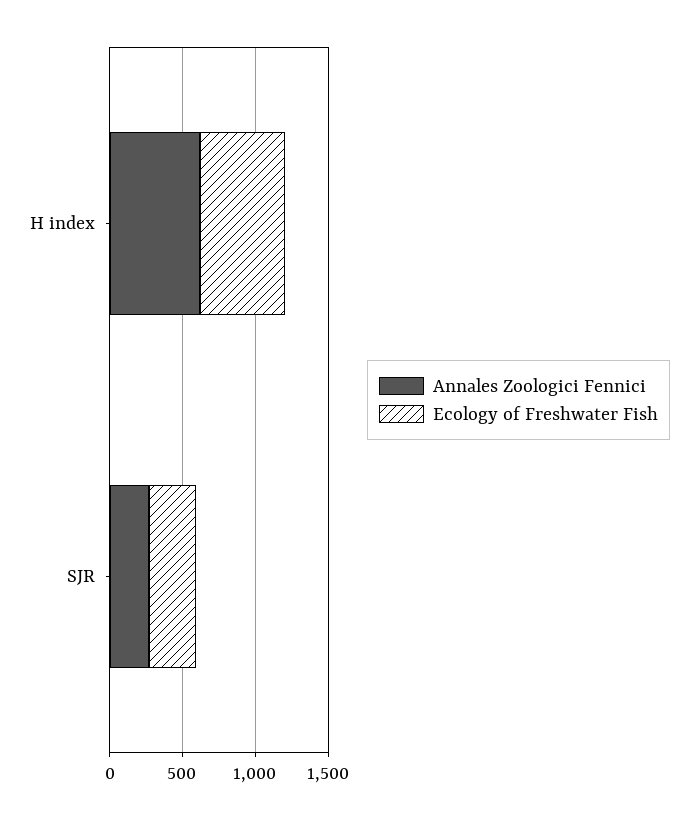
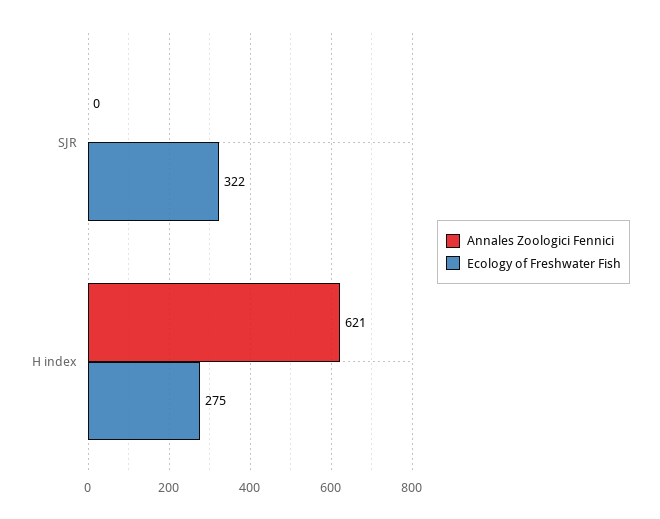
  {
    "Annales Zoologici Fennici": {
      "H index": 621,
-     "SJR": 300
+     "SJR": 0
    },
    "Ecology of Freshwater Fish": {
-     "H index": 600,
+     "H index": 275,
      "SJR": 322
    }
  }

